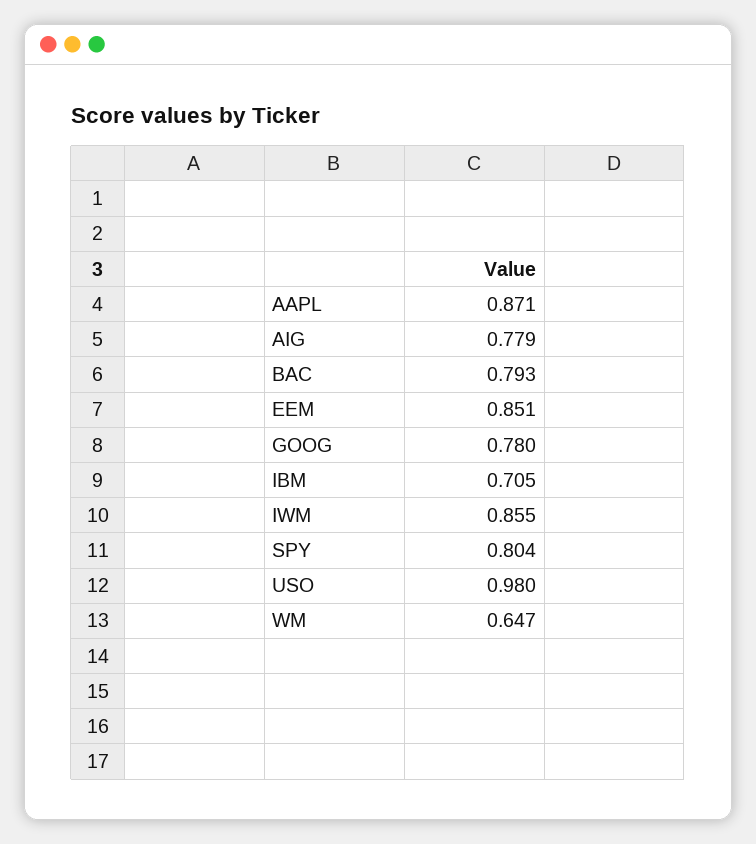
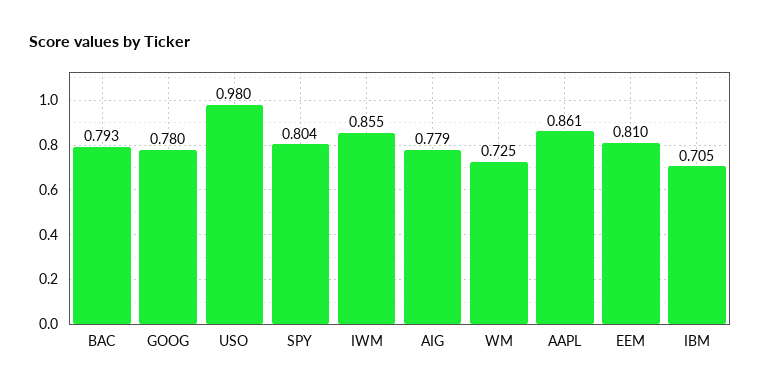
  {
-   "AAPL": 0.871,
+   "AAPL": 0.861,
    "AIG": 0.779,
    "BAC": 0.793,
-   "EEM": 0.851,
+   "EEM": 0.81,
    "GOOG": 0.78,
    "IBM": 0.705,
    "IWM": 0.855,
    "SPY": 0.804,
    "USO": 0.98,
-   "WM": 0.647
+   "WM": 0.725
  }

